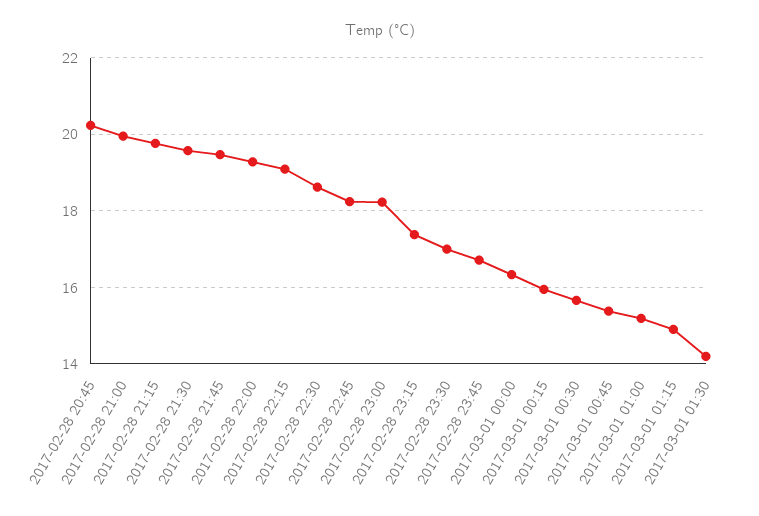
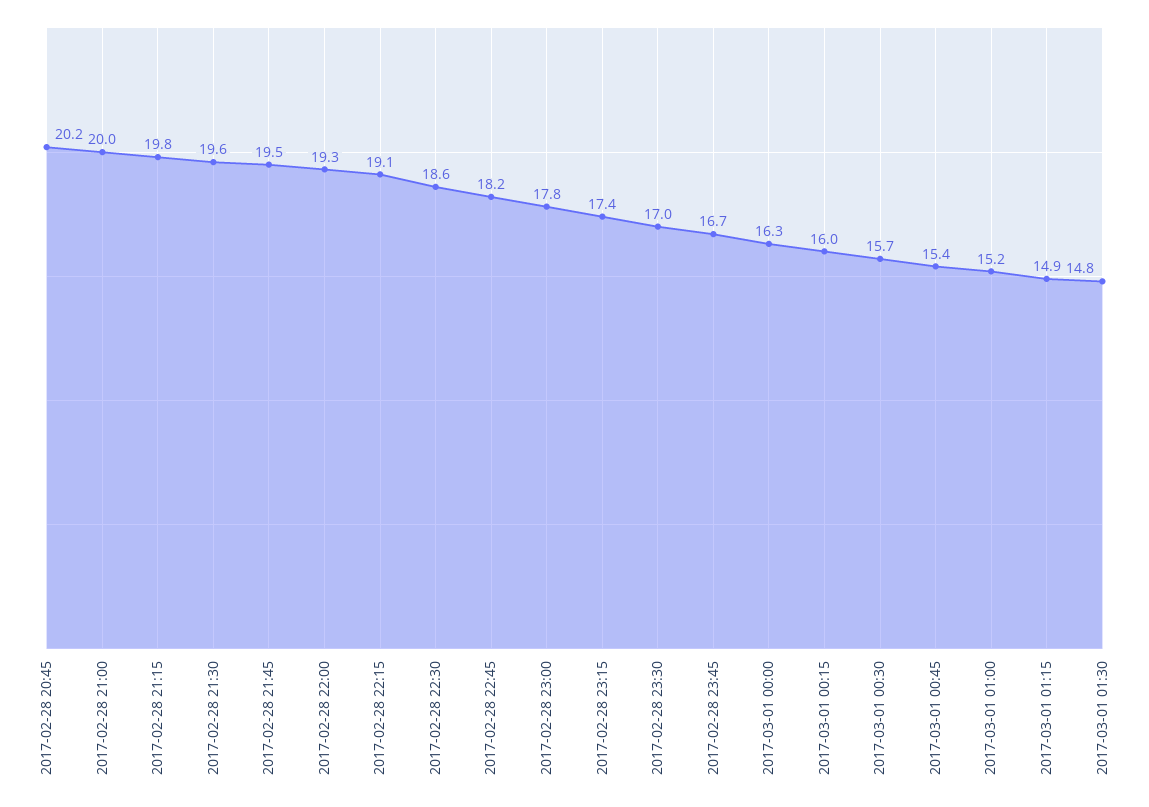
  {
    "2017-02-28 20:45": 20.2,
    "2017-02-28 21:00": 20,
    "2017-02-28 21:15": 19.8,
    "2017-02-28 21:30": 19.6,
    "2017-02-28 21:45": 19.5,
    "2017-02-28 22:00": 19.3,
    "2017-02-28 22:15": 19.1,
    "2017-02-28 22:30": 18.6,
    "2017-02-28 22:45": 18.2,
-   "2017-02-28 23:00": 18.2,
+   "2017-02-28 23:00": 17.8,
    "2017-02-28 23:15": 17.4,
    "2017-02-28 23:30": 17,
    "2017-02-28 23:45": 16.7,
    "2017-03-01 00:00": 16.3,
    "2017-03-01 00:15": 16,
    "2017-03-01 00:30": 15.7,
    "2017-03-01 00:45": 15.4,
    "2017-03-01 01:00": 15.2,
    "2017-03-01 01:15": 14.9,
-   "2017-03-01 01:30": 14.2
+   "2017-03-01 01:30": 14.8
  }

